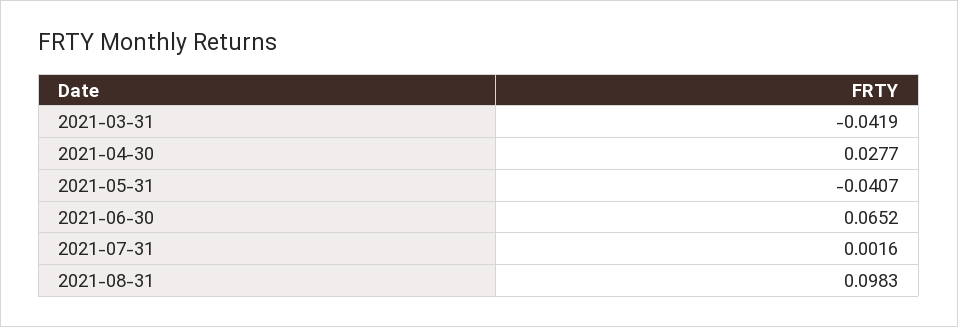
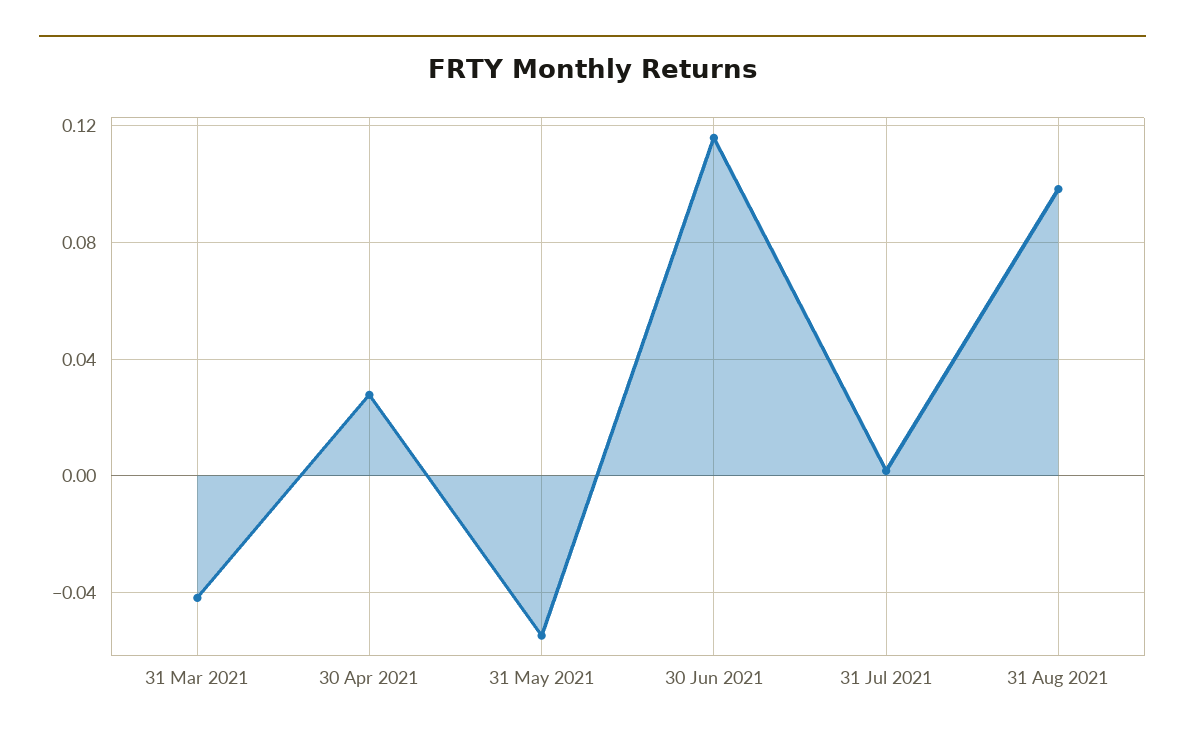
  {
    "2021-03-31": -0.0419,
    "2021-04-30": 0.0277,
-   "2021-05-31": -0.0407,
+   "2021-05-31": -0.055,
-   "2021-06-30": 0.0652,
+   "2021-06-30": 0.115,
    "2021-07-31": 0.0016,
    "2021-08-31": 0.0983
  }

